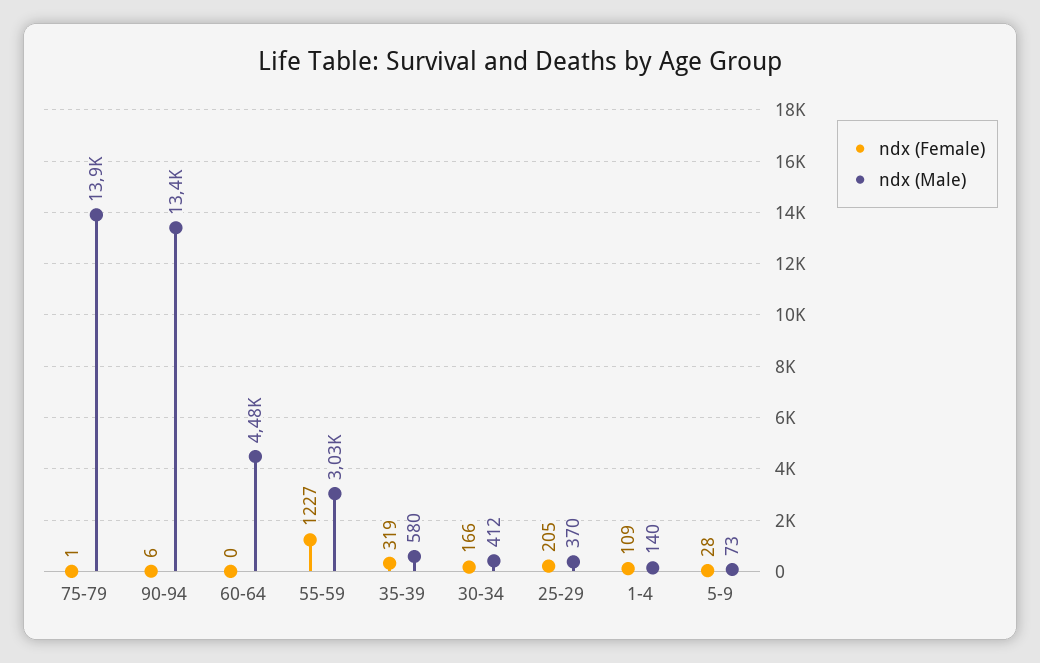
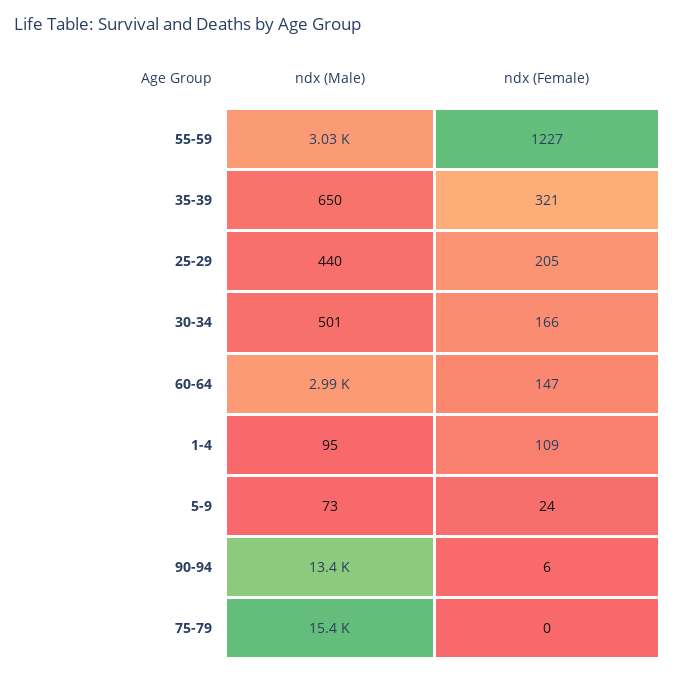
  {
    "ndx (Female)": {
-     "75-79": 1,
+     "75-79": 0,
      "90-94": 6,
-     "60-64": 0,
+     "60-64": 147,
      "55-59": 1227,
-     "35-39": 319,
+     "35-39": 321,
      "30-34": 166,
      "25-29": 205,
      "1-4": 109,
-     "5-9": 28
+     "5-9": 24
    },
    "ndx (Male)": {
-     "75-79": 13900,
+     "75-79": 15400,
      "90-94": 13400,
-     "60-64": 4480,
+     "60-64": 2990,
      "55-59": 3030,
-     "35-39": 580,
+     "35-39": 650,
-     "30-34": 412,
+     "30-34": 501,
-     "25-29": 370,
+     "25-29": 440,
-     "1-4": 140,
+     "1-4": 95,
      "5-9": 73
    }
  }

